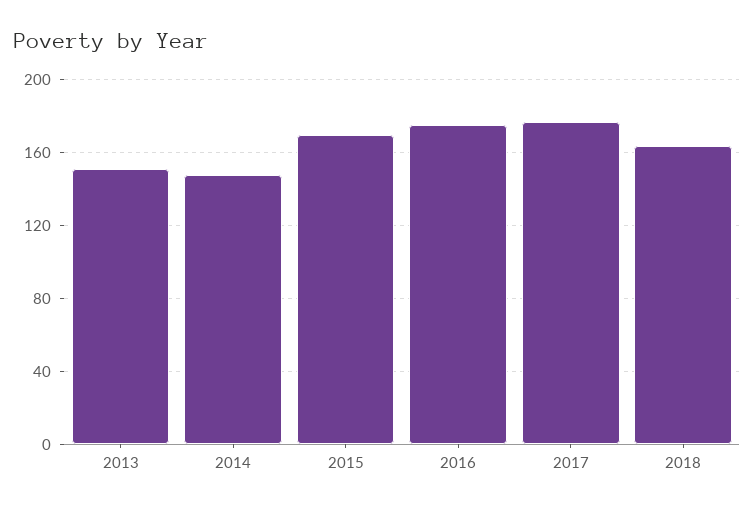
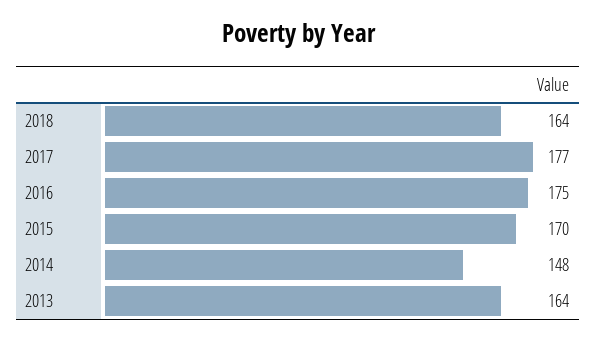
  {
-   "2013": 150,
+   "2013": 164,
    "2014": 148,
    "2015": 170,
    "2016": 175,
    "2017": 177,
    "2018": 164
  }

